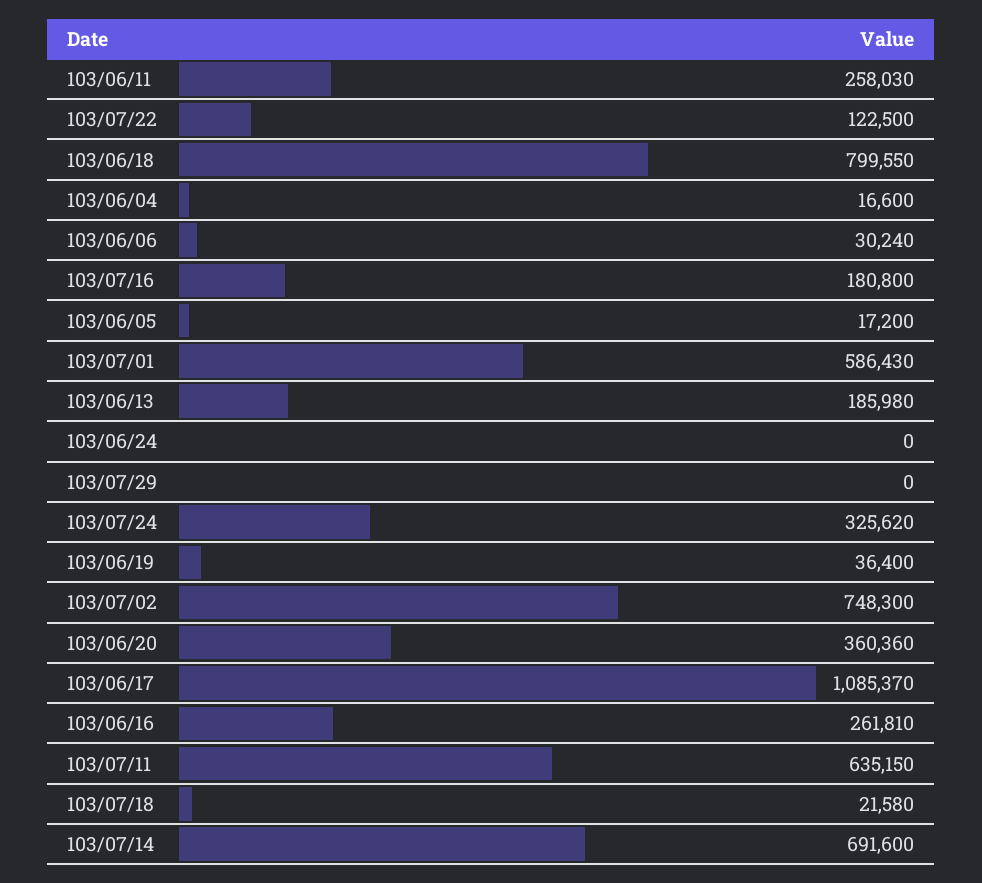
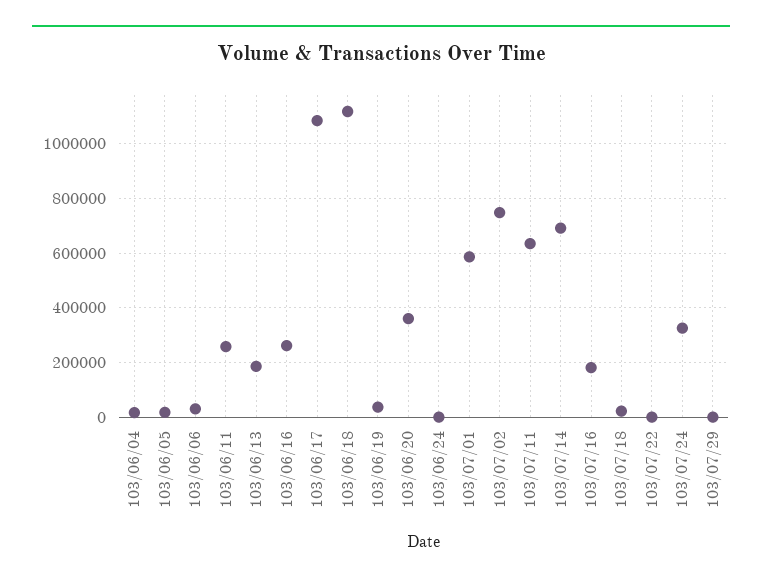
  {
    "103/06/11": 258030,
-   "103/07/22": 122500,
+   "103/07/22": 0,
-   "103/06/18": 799550,
+   "103/06/18": 1125000,
    "103/06/04": 16600,
    "103/06/06": 30240,
    "103/07/16": 180800,
    "103/06/05": 17200,
    "103/07/01": 586430,
    "103/06/13": 185980,
    "103/06/24": 0,
    "103/07/29": 0,
    "103/07/24": 325620,
    "103/06/19": 36400,
    "103/07/02": 748300,
    "103/06/20": 360360,
    "103/06/17": 1085370,
    "103/06/16": 261810,
    "103/07/11": 635150,
    "103/07/18": 21580,
    "103/07/14": 691600
  }

